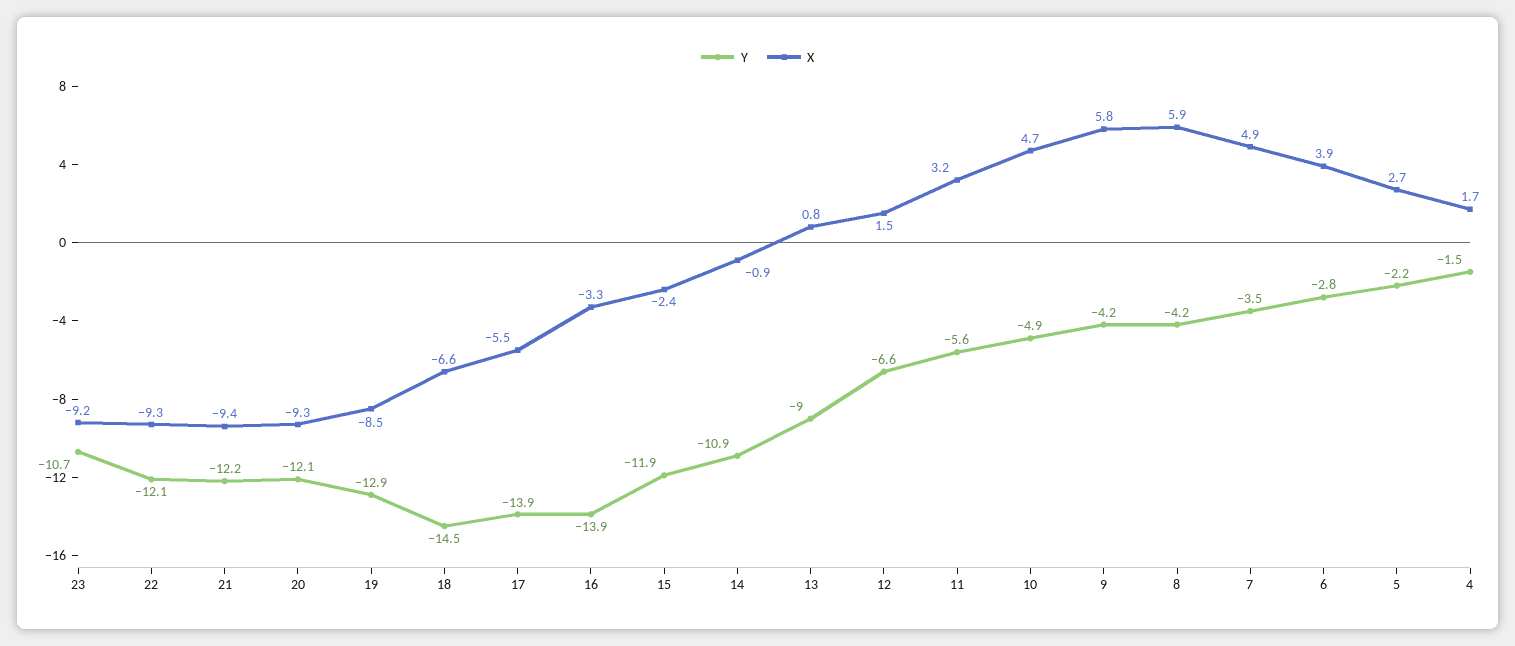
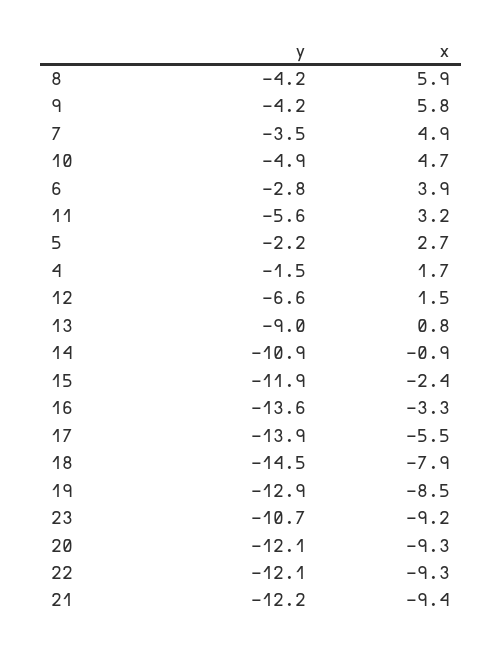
  {
    "Y": {
      "23": -10.7,
      "22": -12.1,
      "21": -12.2,
      "20": -12.1,
      "19": -12.9,
      "18": -14.5,
      "17": -13.9,
-     "16": -13.9,
+     "16": -13.6,
      "15": -11.9,
      "14": -10.9,
      "13": -9,
      "12": -6.6,
      "11": -5.6,
      "10": -4.9,
      "9": -4.2,
      "8": -4.2,
      "7": -3.5,
      "6": -2.8,
      "5": -2.2,
      "4": -1.5
    },
    "X": {
      "23": -9.2,
      "22": -9.3,
      "21": -9.4,
      "20": -9.3,
      "19": -8.5,
-     "18": -6.6,
+     "18": -7.9,
      "17": -5.5,
      "16": -3.3,
      "15": -2.4,
      "14": -0.9,
      "13": 0.8,
      "12": 1.5,
      "11": 3.2,
      "10": 4.7,
      "9": 5.8,
      "8": 5.9,
      "7": 4.9,
      "6": 3.9,
      "5": 2.7,
      "4": 1.7
    }
  }

